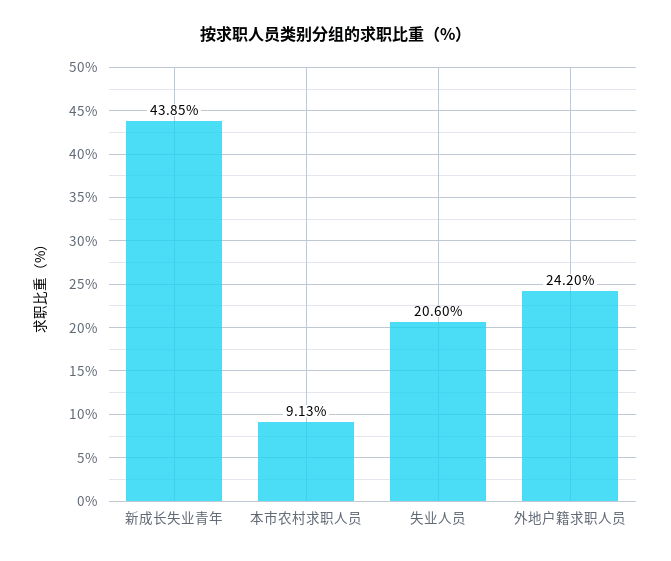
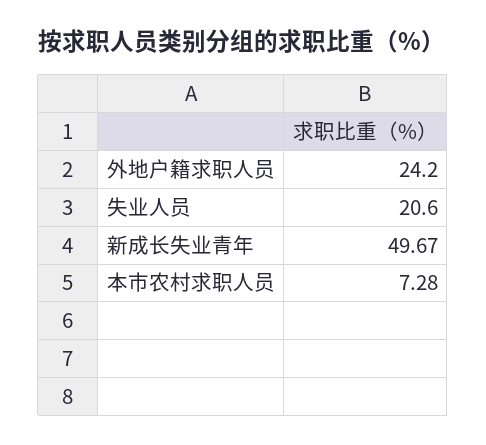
  {
-   "新成长失业青年": 43.85,
+   "新成长失业青年": 49.67,
-   "本市农村求职人员": 9.13,
+   "本市农村求职人员": 7.28,
    "失业人员": 20.6,
    "外地户籍求职人员": 24.2
  }

